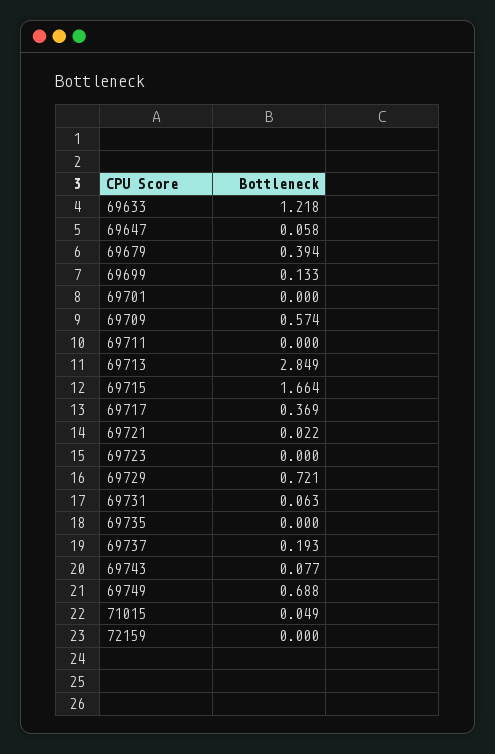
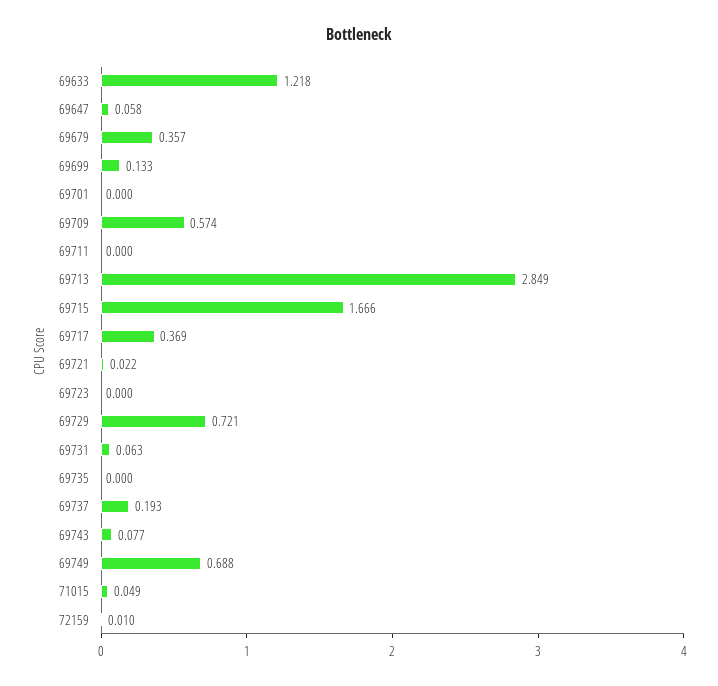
  {
    "69633": 1.218,
    "69647": 0.058,
-   "69679": 0.394,
+   "69679": 0.357,
    "69699": 0.133,
    "69701": 0,
    "69709": 0.574,
    "69711": 0,
    "69713": 2.849,
-   "69715": 1.664,
+   "69715": 1.666,
    "69717": 0.369,
    "69721": 0.022,
    "69723": 0,
    "69729": 0.721,
    "69731": 0.063,
    "69735": 0,
    "69737": 0.193,
    "69743": 0.077,
    "69749": 0.688,
    "71015": 0.049,
-   "72159": 0
+   "72159": 0.01
  }

